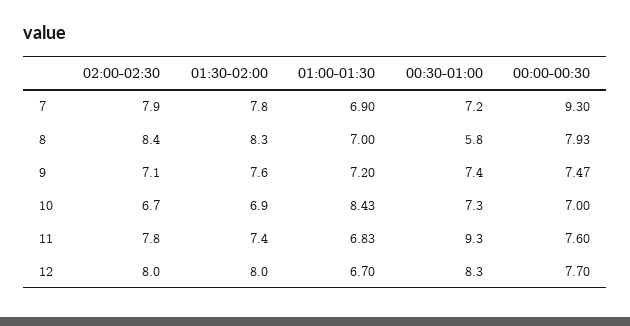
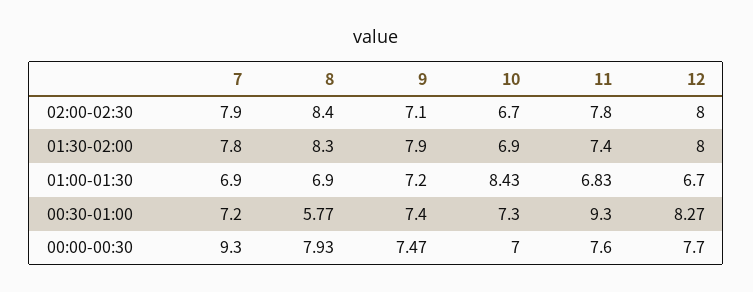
  {
    "02:00-02:30": {
      "7": 7.9,
      "8": 8.4,
      "9": 7.1,
      "10": 6.7,
      "11": 7.8,
      "12": 8
    },
    "01:30-02:00": {
      "7": 7.8,
      "8": 8.3,
-     "9": 7.6,
+     "9": 7.9,
      "10": 6.9,
      "11": 7.4,
      "12": 8
    },
    "01:00-01:30": {
      "7": 6.9,
-     "8": 7,
+     "8": 6.9,
      "9": 7.2,
      "10": 8.43,
      "11": 6.83,
      "12": 6.7
    },
    "00:30-01:00": {
      "7": 7.2,
      "8": 5.77,
      "9": 7.4,
      "10": 7.3,
      "11": 9.3,
      "12": 8.27
    },
    "00:00-00:30": {
      "7": 9.3,
      "8": 7.93,
      "9": 7.47,
      "10": 7,
      "11": 7.6,
      "12": 7.7
    }
  }

